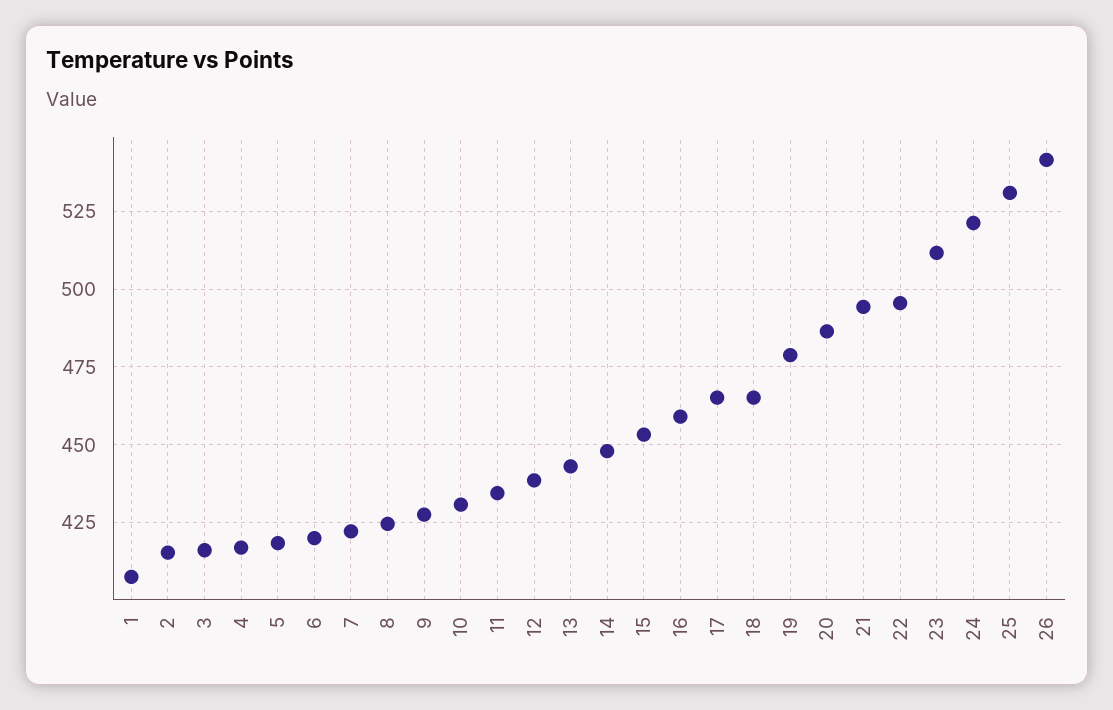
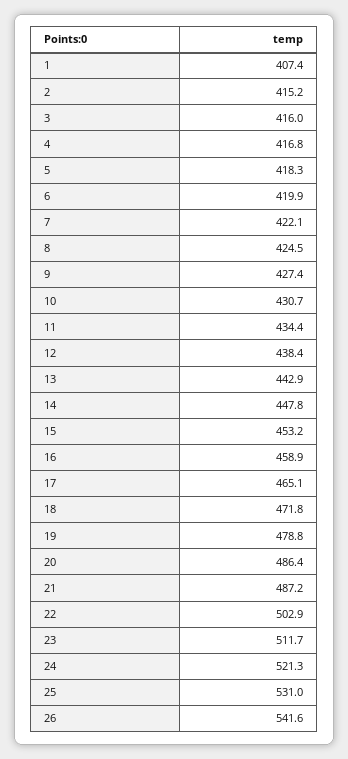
  {
    "1": 407.4,
    "2": 415.2,
    "3": 416,
    "4": 416.8,
    "5": 418.3,
    "6": 419.9,
    "7": 422.1,
    "8": 424.5,
    "9": 427.4,
    "10": 430.7,
    "11": 434.4,
    "12": 438.4,
    "13": 442.9,
    "14": 447.8,
    "15": 453.2,
    "16": 458.9,
    "17": 465.1,
-   "18": 465,
+   "18": 471.8,
    "19": 478.8,
    "20": 486.4,
-   "21": 495,
+   "21": 487.2,
-   "22": 495,
+   "22": 502.9,
    "23": 511.7,
    "24": 521.3,
    "25": 531,
    "26": 541.6
  }

